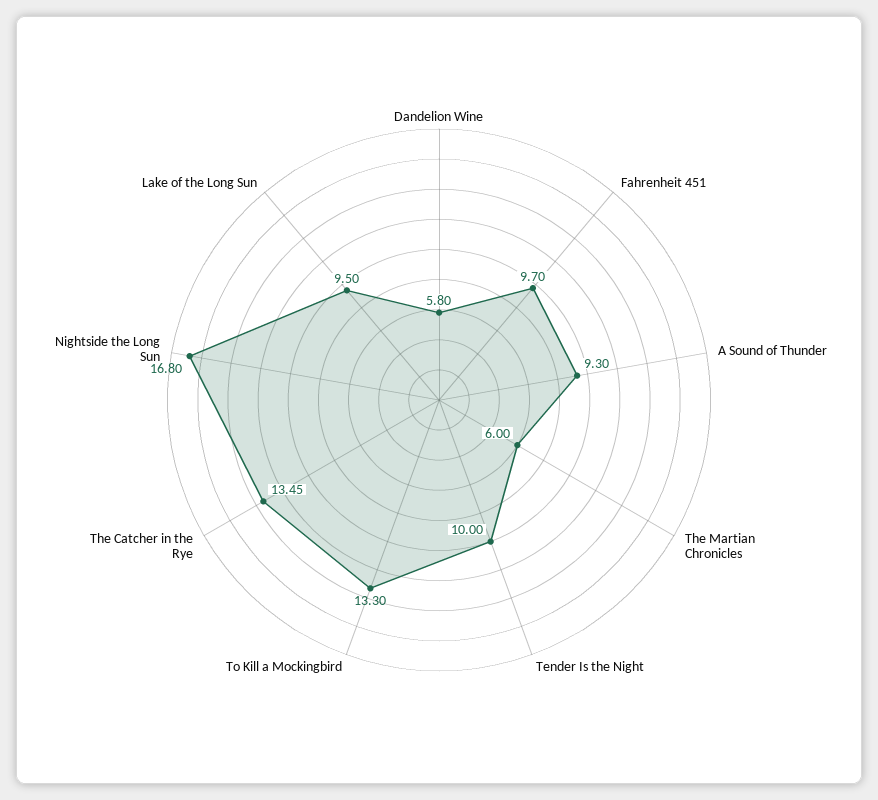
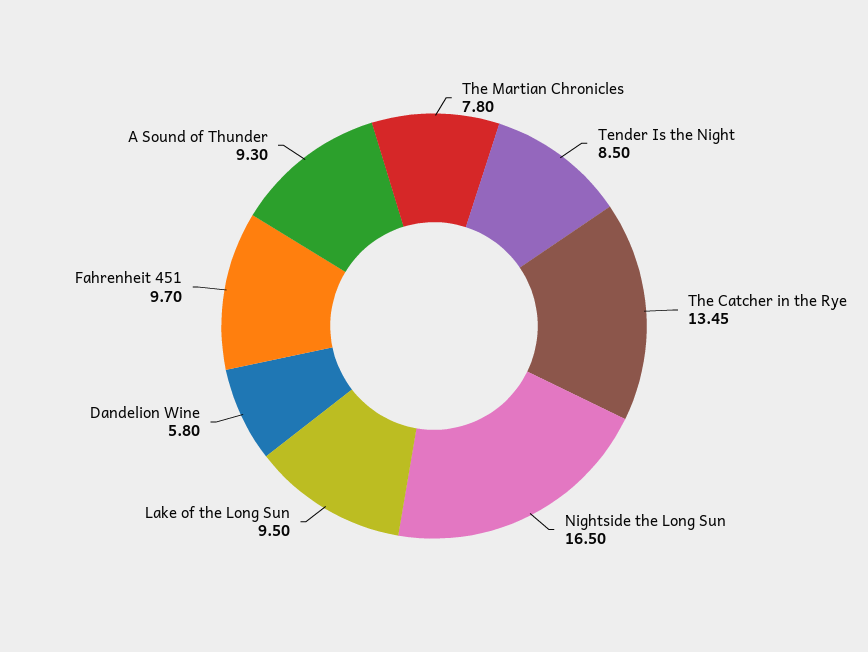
  {
    "Dandelion Wine": 5.8,
    "Fahrenheit 451": 9.7,
    "A Sound of Thunder": 9.3,
-   "The Martian Chronicles": 6,
+   "The Martian Chronicles": 7.8,
-   "Tender Is the Night": 10,
+   "Tender Is the Night": 8.5,
-   "To Kill a Mockingbird": 13.3,
    "The Catcher in the Rye": 13.45,
-   "Nightside the Long Sun": 16.8,
+   "Nightside the Long Sun": 16.5,
    "Lake of the Long Sun": 9.5
  }

